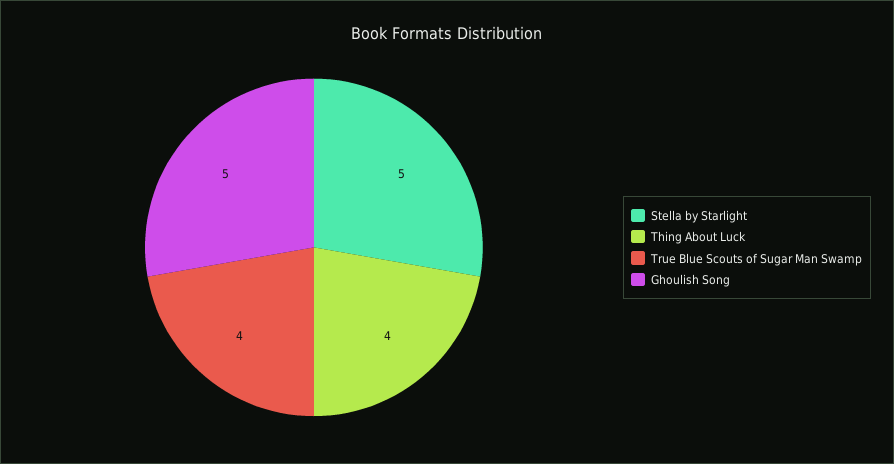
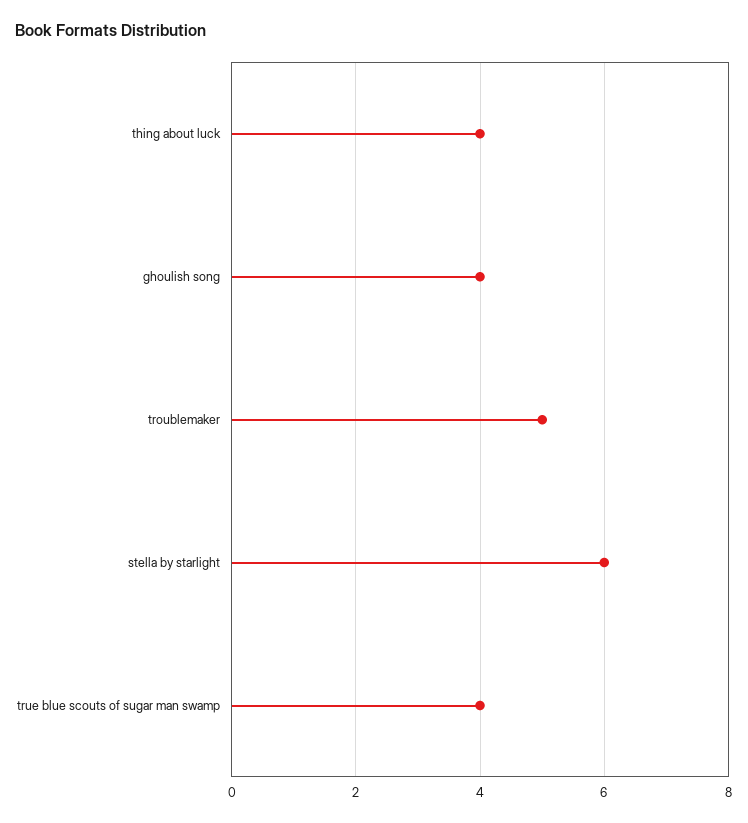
  {
-   "Stella by Starlight": 5,
+   "Stella by Starlight": 6,
    "Thing About Luck": 4,
    "True Blue Scouts of Sugar Man Swamp": 4,
-   "Ghoulish Song": 5
+   "Ghoulish Song": 4,
+   "troublemaker": 5
  }

